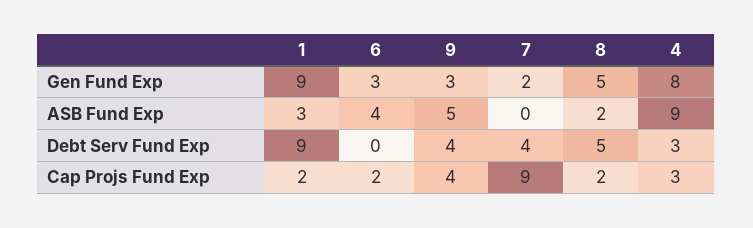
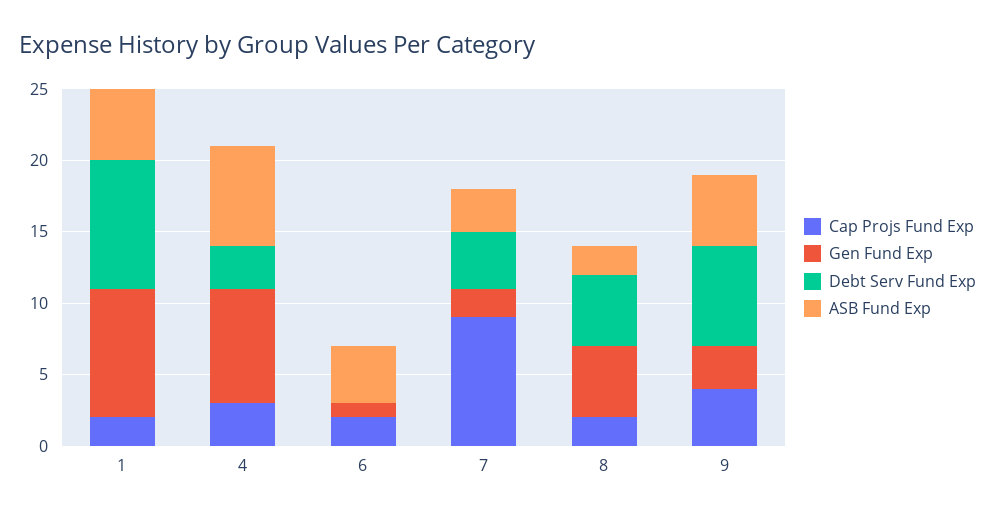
  {
    "Gen Fund Exp": {
      "1": 9,
-     "6": 3,
+     "6": 1,
      "9": 3,
      "7": 2,
      "8": 5,
      "4": 8
    },
    "ASB Fund Exp": {
-     "1": 3,
+     "1": 5,
      "6": 4,
      "9": 5,
-     "7": 0,
+     "7": 3,
      "8": 2,
-     "4": 9
+     "4": 7
    },
    "Debt Serv Fund Exp": {
      "1": 9,
      "6": 0,
-     "9": 4,
+     "9": 7,
      "7": 4,
      "8": 5,
      "4": 3
    },
    "Cap Projs Fund Exp": {
      "1": 2,
      "6": 2,
      "9": 4,
      "7": 9,
      "8": 2,
      "4": 3
    }
  }

